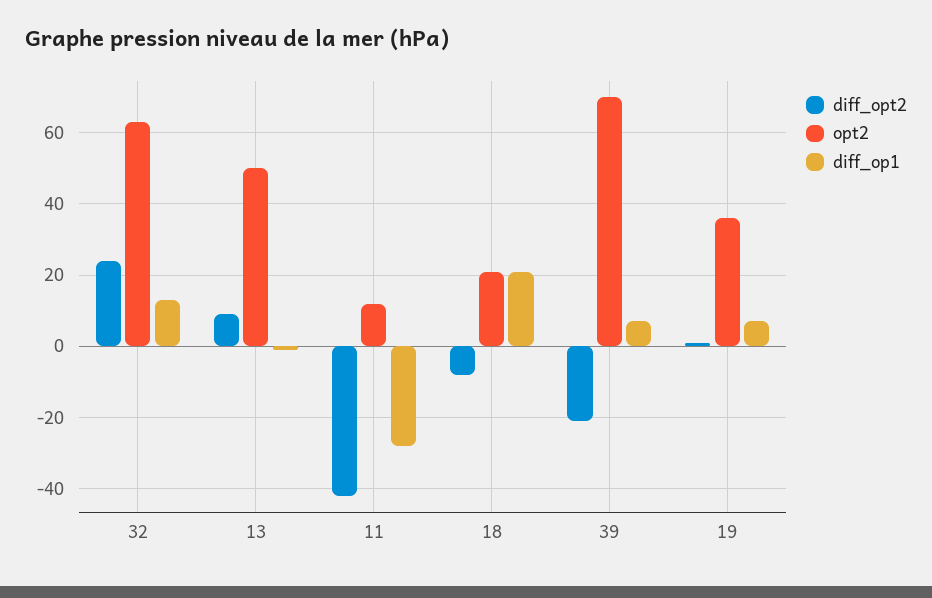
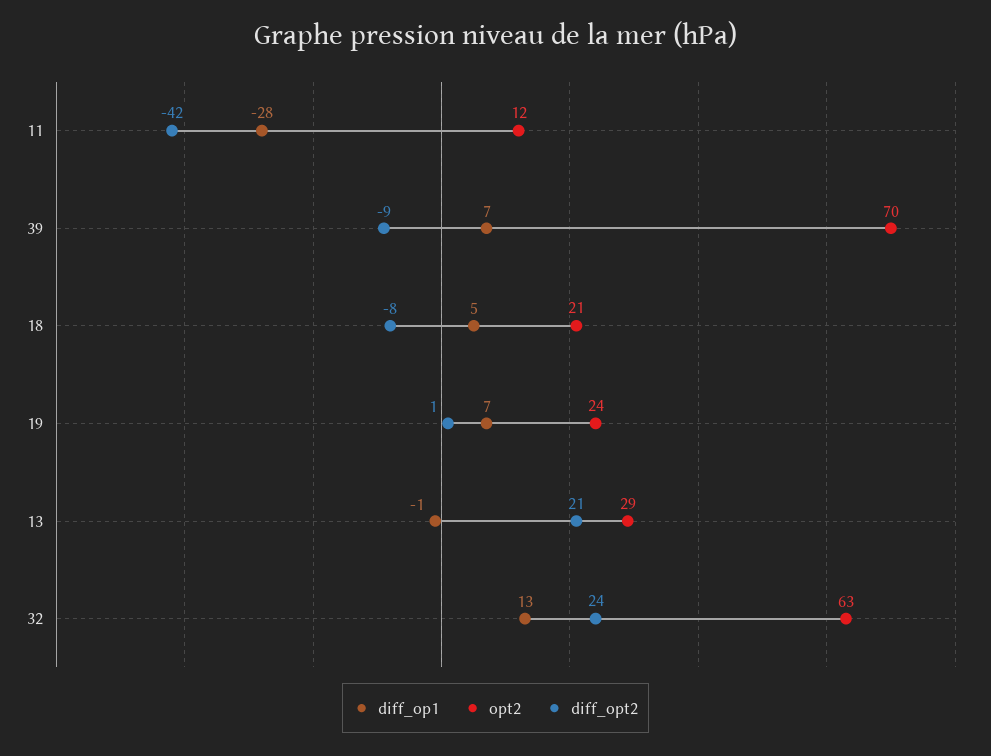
  {
    "diff_opt2": {
      "32": 24,
-     "13": 10,
+     "13": 21,
      "11": -42,
      "18": -8,
-     "39": -20,
+     "39": -9,
      "19": 1
    },
    "opt2": {
      "32": 63,
-     "13": 50,
+     "13": 29,
      "11": 12,
      "18": 21,
      "39": 70,
-     "19": 35
+     "19": 24
    },
    "diff_op1": {
      "32": 13,
      "13": -1,
      "11": -28,
-     "18": 20,
+     "18": 5,
      "39": 7,
      "19": 7
    }
  }

